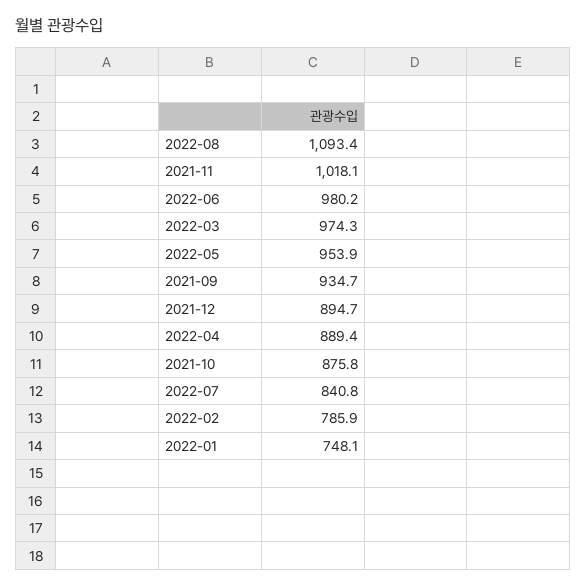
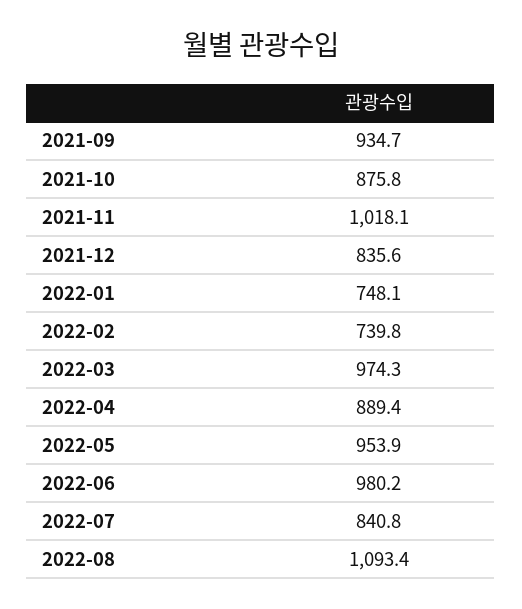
  {
    "2022-08": 1093.4,
    "2021-11": 1018.1,
    "2022-06": 980.2,
    "2022-03": 974.3,
    "2022-05": 953.9,
    "2021-09": 934.7,
-   "2021-12": 894.7,
+   "2021-12": 835.6,
    "2022-04": 889.4,
    "2021-10": 875.8,
    "2022-07": 840.8,
-   "2022-02": 785.9,
+   "2022-02": 739.8,
    "2022-01": 748.1
  }

